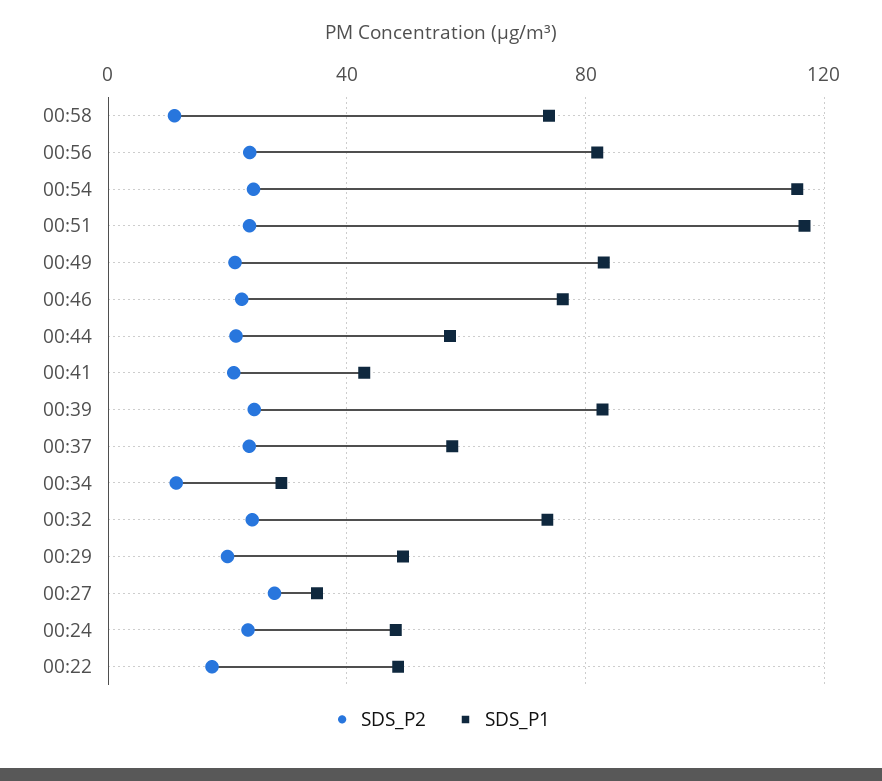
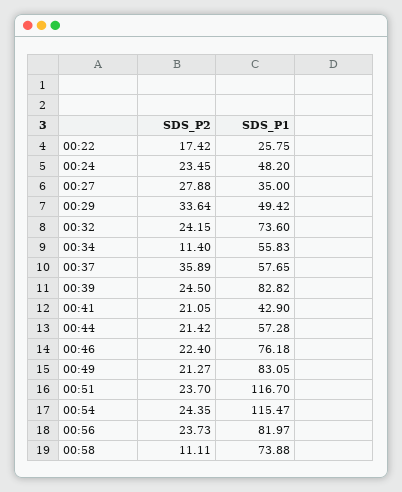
  {
    "SDS_P2": {
      "00:58": 11.11,
      "00:56": 23.73,
      "00:54": 24.35,
      "00:51": 23.7,
      "00:49": 21.27,
      "00:46": 22.4,
      "00:44": 21.42,
      "00:41": 21.05,
      "00:39": 24.5,
-     "00:37": 25,
+     "00:37": 35.89,
      "00:34": 11.4,
      "00:32": 24.15,
-     "00:29": 20,
+     "00:29": 33.64,
      "00:27": 27.88,
      "00:24": 23.45,
      "00:22": 17.42
    },
    "SDS_P1": {
      "00:58": 73.88,
      "00:56": 81.97,
      "00:54": 115.47,
      "00:51": 116.7,
      "00:49": 83.05,
      "00:46": 76.18,
      "00:44": 57.28,
      "00:41": 42.9,
      "00:39": 82.82,
      "00:37": 57.65,
-     "00:34": 30,
+     "00:34": 55.83,
      "00:32": 73.6,
      "00:29": 49.42,
      "00:27": 35,
      "00:24": 48.2,
-     "00:22": 50
+     "00:22": 25.75
    }
  }

